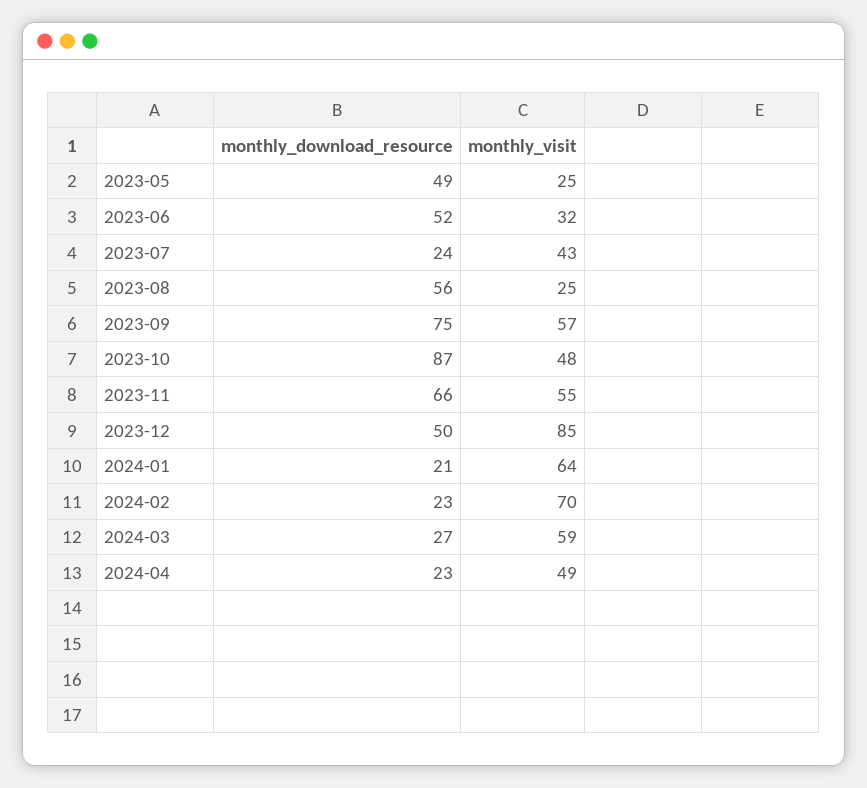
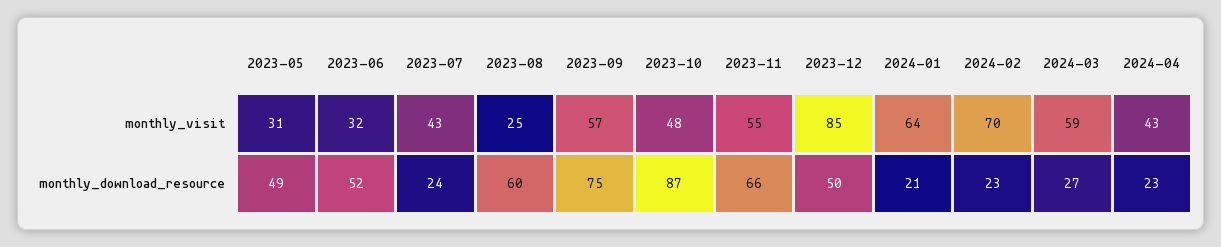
  {
    "monthly_download_resource": {
      "2023-05": 49,
      "2023-06": 52,
      "2023-07": 24,
-     "2023-08": 56,
+     "2023-08": 60,
      "2023-09": 75,
      "2023-10": 87,
      "2023-11": 66,
      "2023-12": 50,
      "2024-01": 21,
      "2024-02": 23,
      "2024-03": 27,
      "2024-04": 23
    },
    "monthly_visit": {
-     "2023-05": 25,
+     "2023-05": 31,
      "2023-06": 32,
      "2023-07": 43,
      "2023-08": 25,
      "2023-09": 57,
      "2023-10": 48,
      "2023-11": 55,
      "2023-12": 85,
      "2024-01": 64,
      "2024-02": 70,
      "2024-03": 59,
-     "2024-04": 49
+     "2024-04": 43
    }
  }

